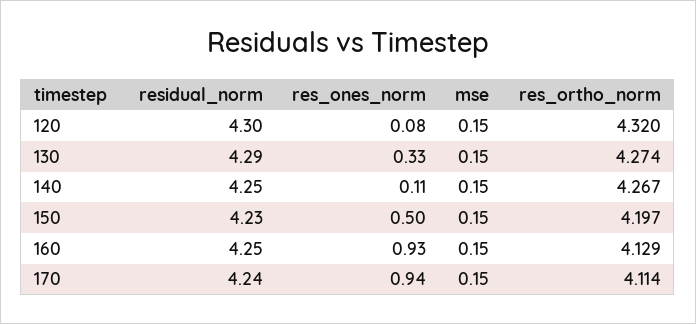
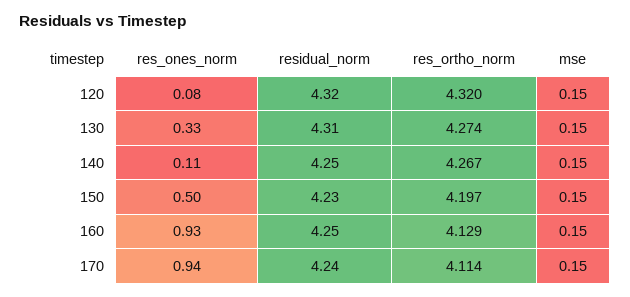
  {
    "residual_norm": {
-     "120": 4.3,
+     "120": 4.32,
-     "130": 4.29,
+     "130": 4.31,
      "140": 4.25,
      "150": 4.23,
      "160": 4.25,
      "170": 4.24
    },
    "res_ones_norm": {
      "120": 0.08,
      "130": 0.33,
      "140": 0.11,
      "150": 0.5,
      "160": 0.93,
      "170": 0.94
    },
    "mse": {
      "120": 0.15,
      "130": 0.15,
      "140": 0.15,
      "150": 0.15,
      "160": 0.15,
      "170": 0.15
    },
    "res_ortho_norm": {
      "120": 4.32,
      "130": 4.274,
      "140": 4.267,
      "150": 4.197,
      "160": 4.129,
      "170": 4.114
    }
  }

